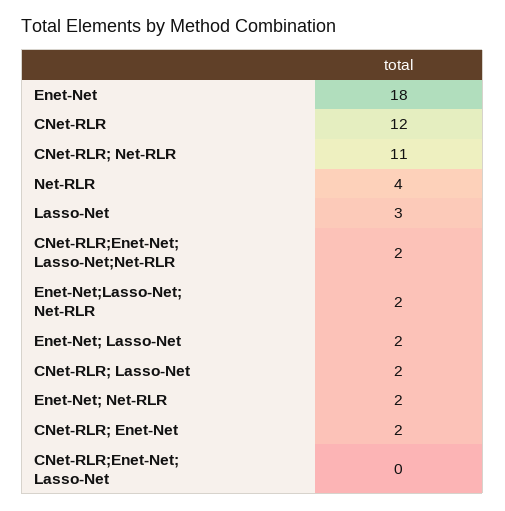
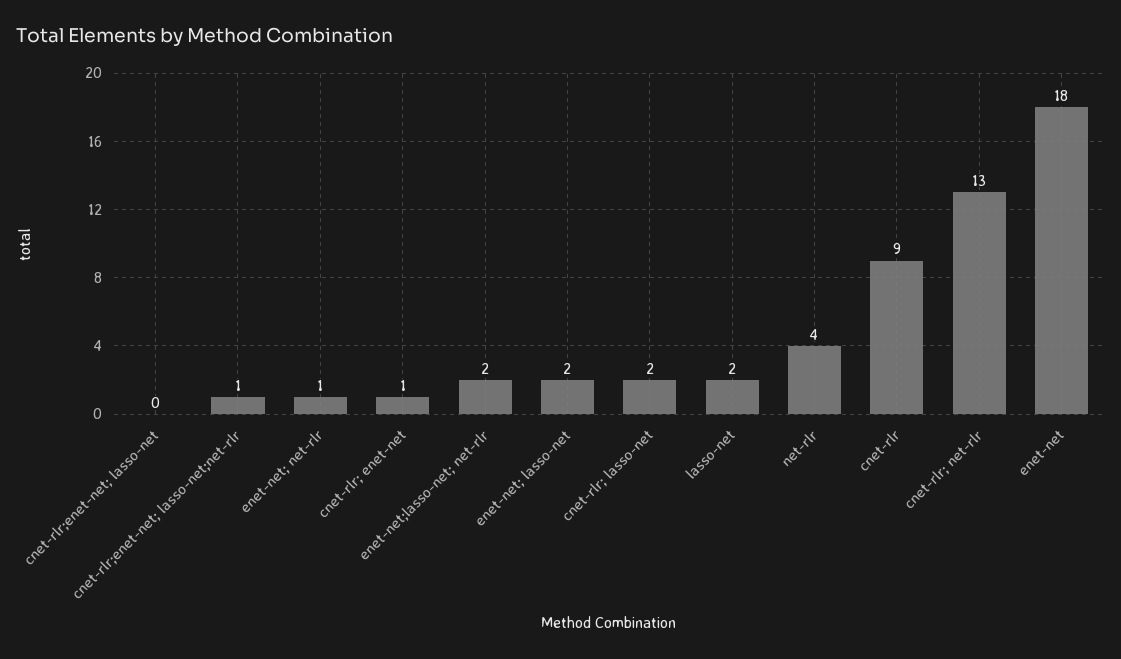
  {
    "Enet-Net": 18,
-   "CNet-RLR": 12,
+   "CNet-RLR": 9,
-   "CNet-RLR; Net-RLR": 11,
+   "CNet-RLR; Net-RLR": 13,
    "Net-RLR": 4,
-   "Lasso-Net": 3,
+   "Lasso-Net": 2,
-   "CNet-RLR;Enet-Net; Lasso-Net;Net-RLR": 2,
+   "CNet-RLR;Enet-Net; Lasso-Net;Net-RLR": 1,
    "Enet-Net;Lasso-Net; Net-RLR": 2,
    "Enet-Net; Lasso-Net": 2,
    "CNet-RLR; Lasso-Net": 2,
-   "Enet-Net; Net-RLR": 2,
+   "Enet-Net; Net-RLR": 1,
-   "CNet-RLR; Enet-Net": 2,
+   "CNet-RLR; Enet-Net": 1,
    "CNet-RLR;Enet-Net; Lasso-Net": 0
  }

